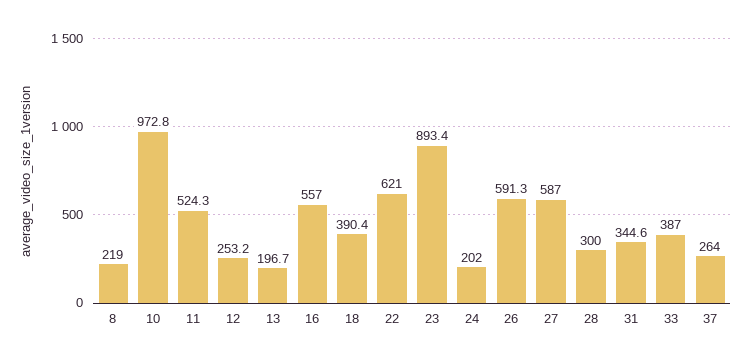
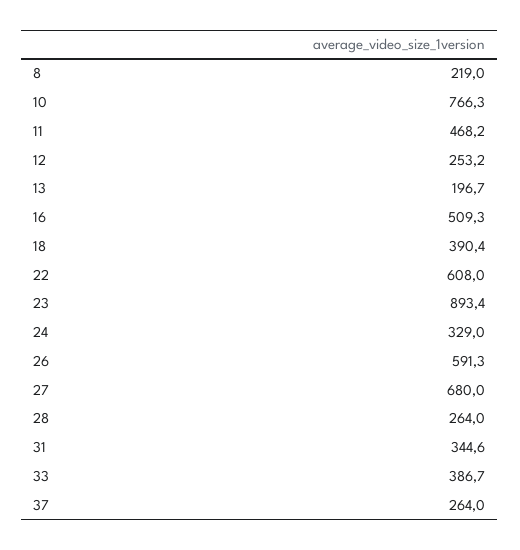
  {
    "8": 219,
-   "10": 972.8,
+   "10": 766.3,
-   "11": 524.3,
+   "11": 468.2,
    "12": 253.2,
    "13": 196.7,
-   "16": 557,
+   "16": 509.3,
    "18": 390.4,
-   "22": 621,
+   "22": 608,
    "23": 893.4,
-   "24": 202,
+   "24": 329,
    "26": 591.3,
-   "27": 587,
+   "27": 680,
-   "28": 300,
+   "28": 264,
    "31": 344.6,
-   "33": 387,
+   "33": 386.7,
    "37": 264
  }

